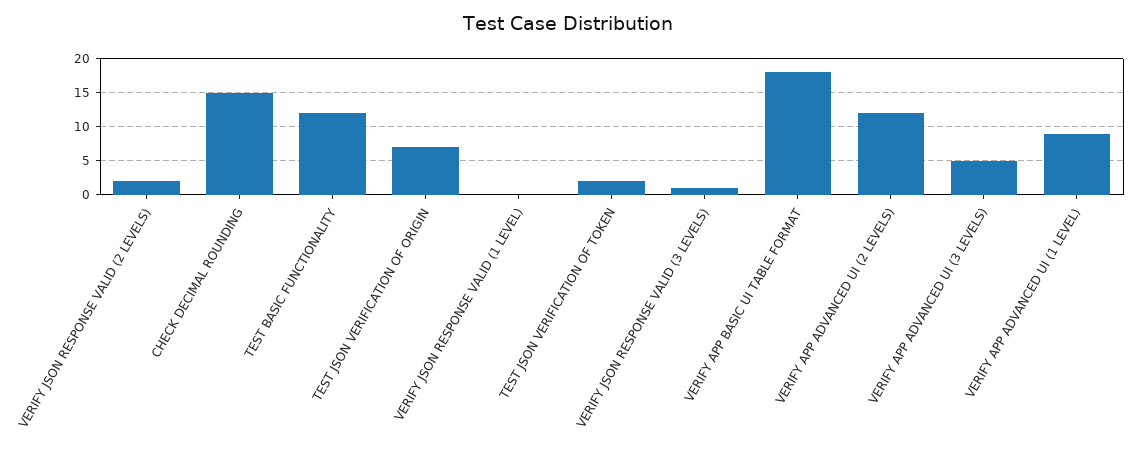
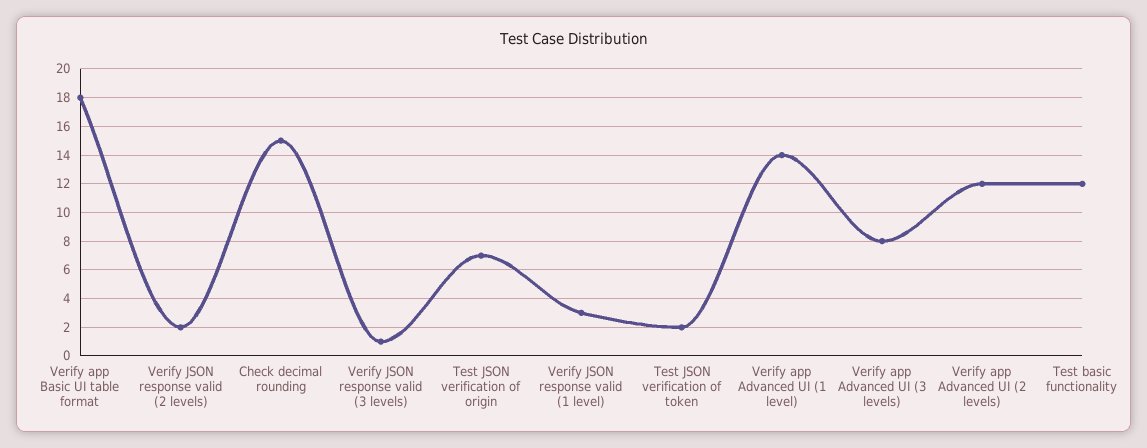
  {
    "VERIFY JSON RESPONSE VALID (2 LEVELS)": 2,
    "CHECK DECIMAL ROUNDING": 15,
    "TEST BASIC FUNCTIONALITY": 12,
    "TEST JSON VERIFICATION OF ORIGIN": 7,
-   "VERIFY JSON RESPONSE VALID (1 LEVEL)": 0,
+   "VERIFY JSON RESPONSE VALID (1 LEVEL)": 3,
    "TEST JSON VERIFICATION OF TOKEN": 2,
    "VERIFY JSON RESPONSE VALID (3 LEVELS)": 1,
    "VERIFY APP BASIC UI TABLE FORMAT": 18,
    "VERIFY APP ADVANCED UI (2 LEVELS)": 12,
-   "VERIFY APP ADVANCED UI (3 LEVELS)": 5,
+   "VERIFY APP ADVANCED UI (3 LEVELS)": 8,
-   "VERIFY APP ADVANCED UI (1 LEVEL)": 9
+   "VERIFY APP ADVANCED UI (1 LEVEL)": 14
  }

